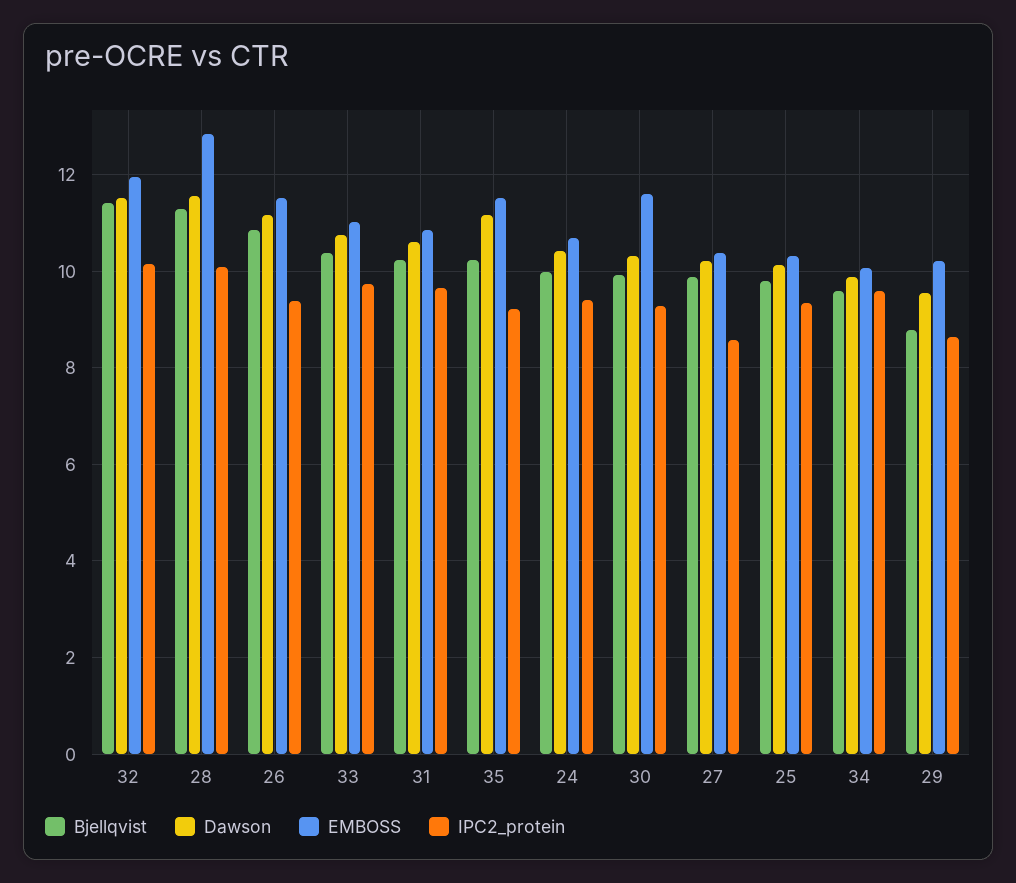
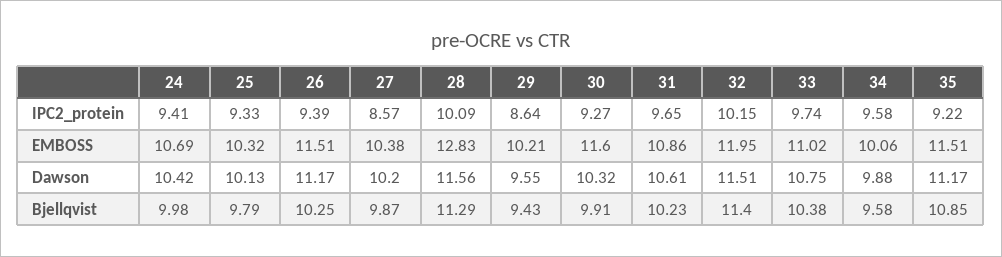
  {
    "Bjellqvist": {
      "32": 11.4,
      "28": 11.29,
-     "26": 10.8,
+     "26": 10.25,
      "33": 10.38,
      "31": 10.23,
-     "35": 10.2,
+     "35": 10.85,
      "24": 9.98,
      "30": 9.91,
      "27": 9.87,
      "25": 9.79,
      "34": 9.58,
-     "29": 8.8
+     "29": 9.43
    },
    "Dawson": {
      "32": 11.51,
      "28": 11.56,
      "26": 11.17,
      "33": 10.75,
      "31": 10.61,
      "35": 11.17,
      "24": 10.42,
      "30": 10.32,
      "27": 10.2,
      "25": 10.13,
      "34": 9.88,
      "29": 9.55
    },
    "EMBOSS": {
      "32": 11.95,
      "28": 12.83,
      "26": 11.51,
      "33": 11.02,
      "31": 10.86,
      "35": 11.51,
      "24": 10.69,
      "30": 11.6,
      "27": 10.38,
      "25": 10.32,
      "34": 10.06,
      "29": 10.21
    },
    "IPC2_protein": {
      "32": 10.15,
      "28": 10.09,
      "26": 9.39,
      "33": 9.74,
      "31": 9.65,
      "35": 9.22,
      "24": 9.41,
      "30": 9.27,
      "27": 8.57,
      "25": 9.33,
      "34": 9.58,
      "29": 8.64
    }
  }

